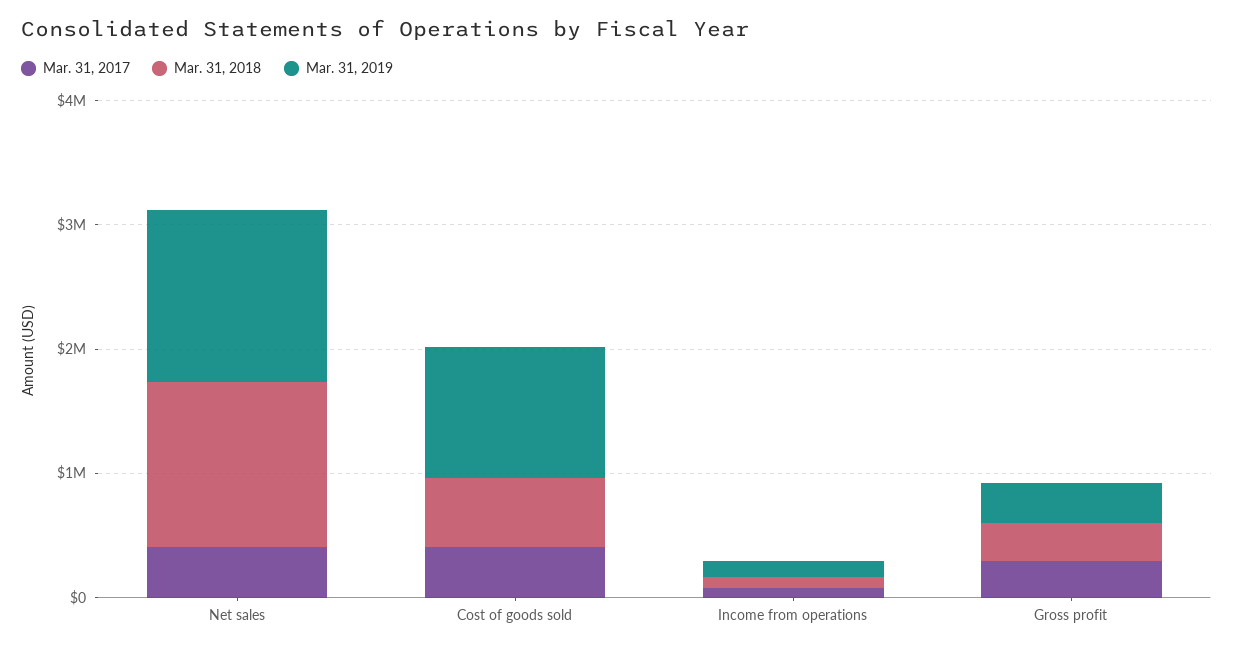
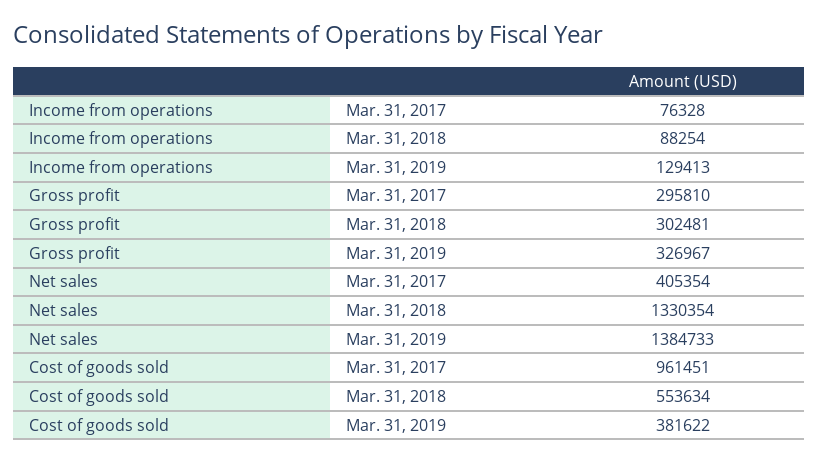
  {
    "Mar. 31, 2017": {
      "Net sales": 405354,
-     "Cost of goods sold": 400000,
+     "Cost of goods sold": 961451,
      "Income from operations": 76328,
      "Gross profit": 295810
    },
    "Mar. 31, 2018": {
      "Net sales": 1330354,
      "Cost of goods sold": 553634,
      "Income from operations": 88254,
      "Gross profit": 302481
    },
    "Mar. 31, 2019": {
      "Net sales": 1384733,
-     "Cost of goods sold": 1000000,
+     "Cost of goods sold": 381622,
      "Income from operations": 129413,
      "Gross profit": 326967
    }
  }

